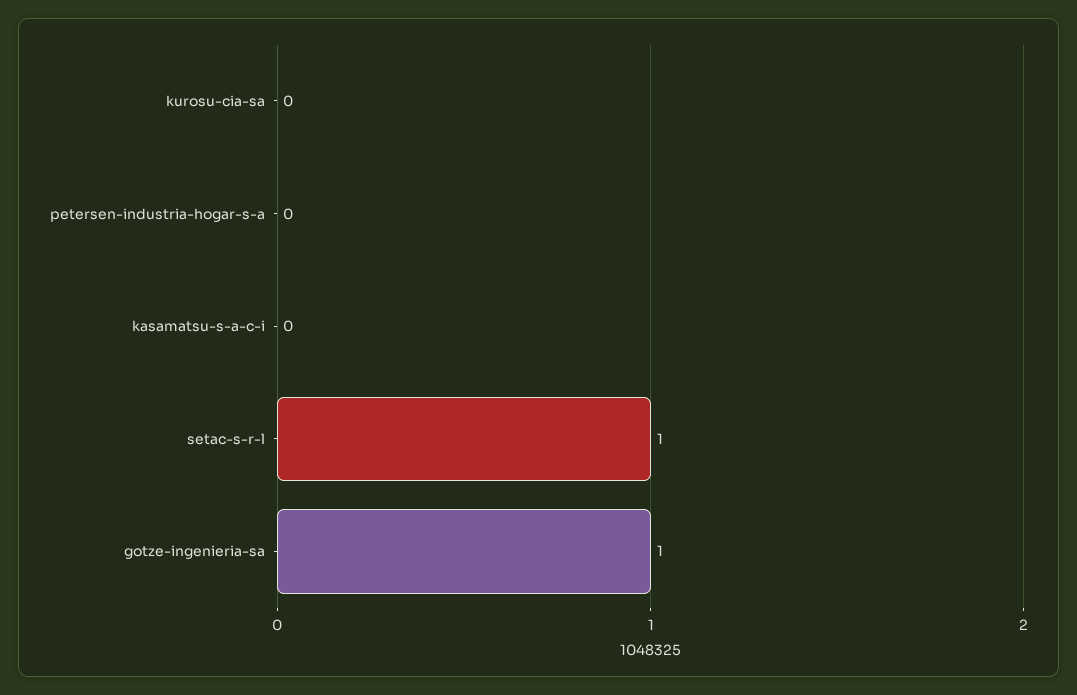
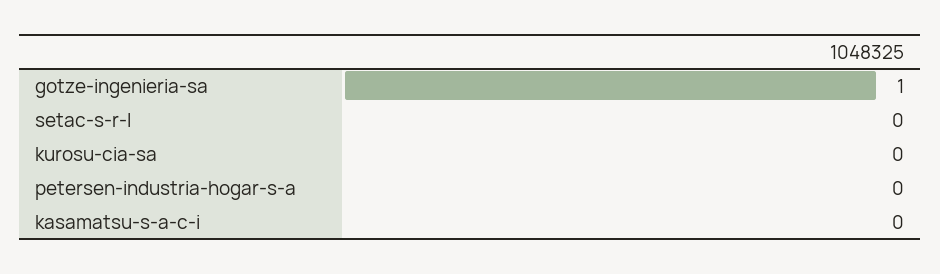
  {
    "kurosu-cia-sa": 0,
    "petersen-industria-hogar-s-a": 0,
    "kasamatsu-s-a-c-i": 0,
-   "setac-s-r-l": 1,
+   "setac-s-r-l": 0,
    "gotze-ingenieria-sa": 1
  }

